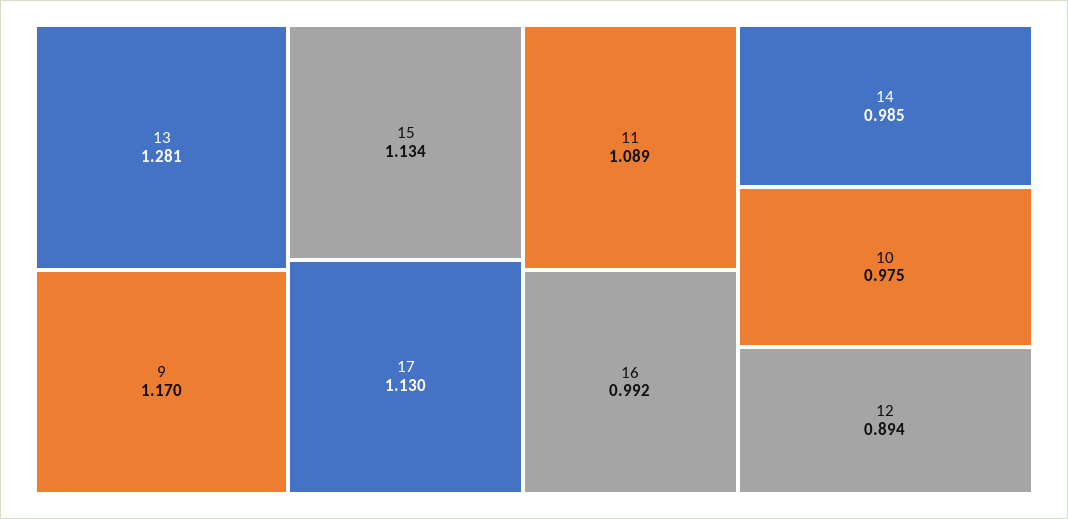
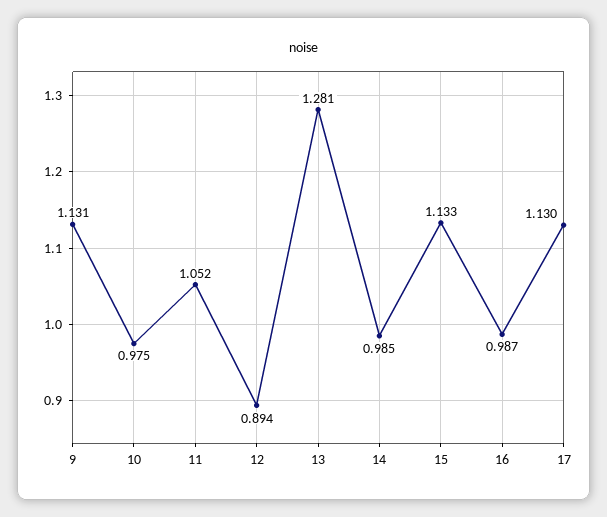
  {
    "13": 1.281,
-   "9": 1.17,
+   "9": 1.131,
-   "15": 1.134,
+   "15": 1.133,
    "17": 1.13,
-   "11": 1.089,
+   "11": 1.052,
-   "16": 0.992,
+   "16": 0.987,
    "14": 0.985,
    "10": 0.975,
    "12": 0.894
  }

